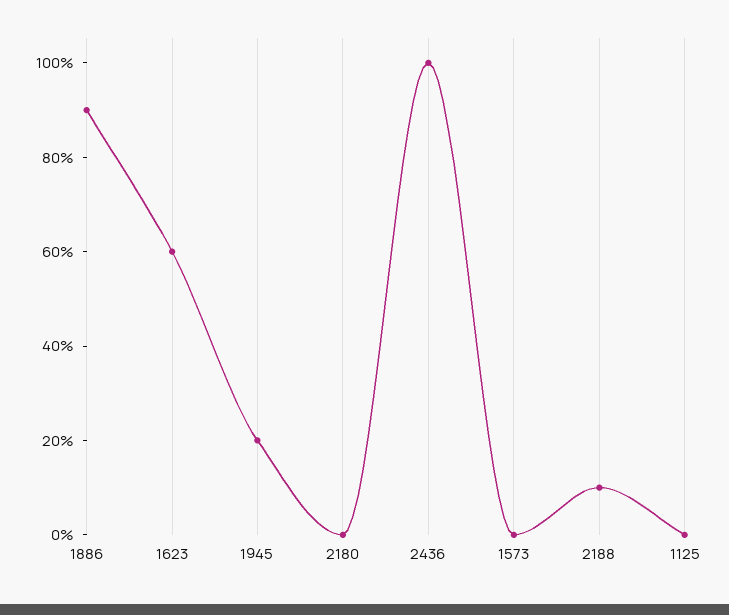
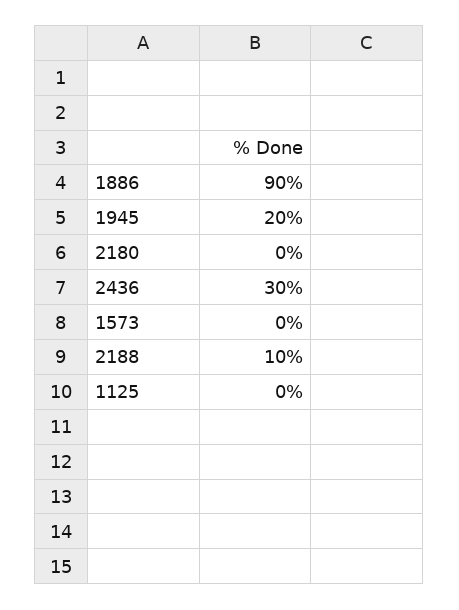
  {
    "1886": 90,
-   "1623": 60,
    "1945": 20,
    "2180": 0,
-   "2436": 100,
+   "2436": 30,
    "1573": 0,
    "2188": 10,
    "1125": 0
  }

